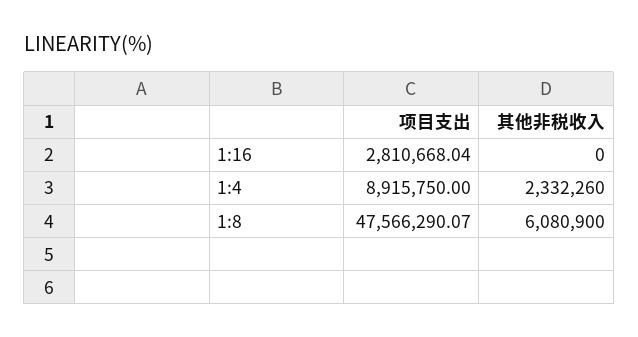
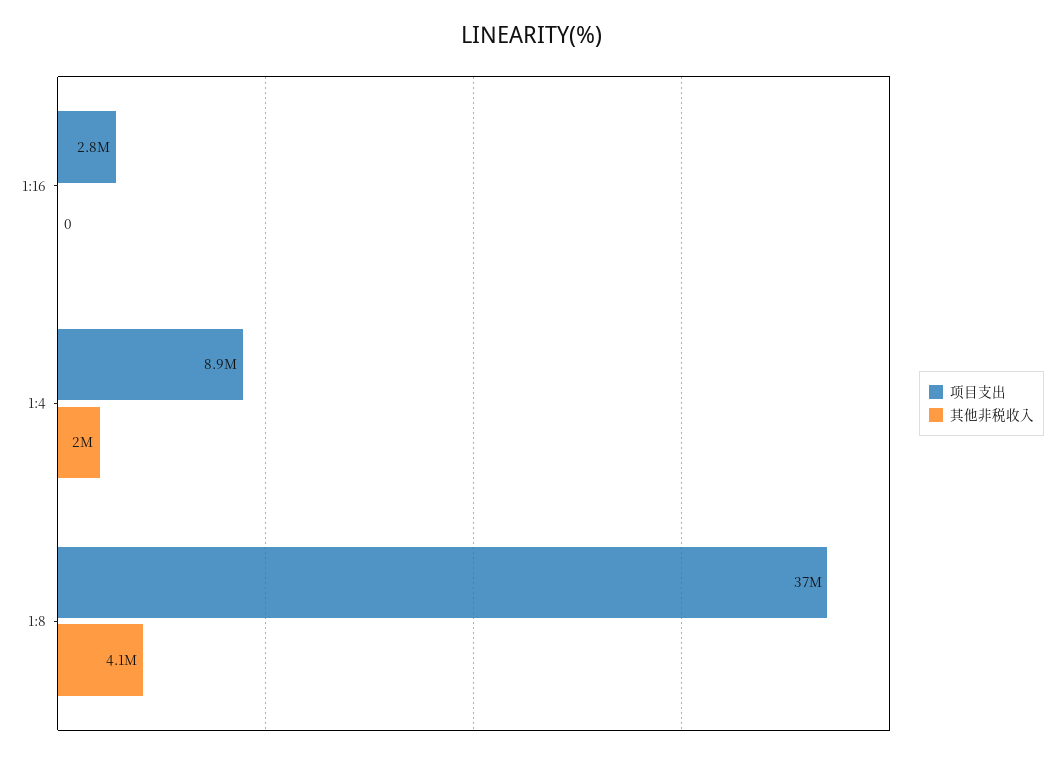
  {
    "项目支出": {
      "1:16": 2810668.04,
      "1:4": 8915750,
-     "1:8": 47566290.07
+     "1:8": 37000000
    },
    "其他非税收入": {
      "1:16": 0,
-     "1:4": 2332260,
+     "1:4": 2000000,
-     "1:8": 6080900
+     "1:8": 4100000
    }
  }

